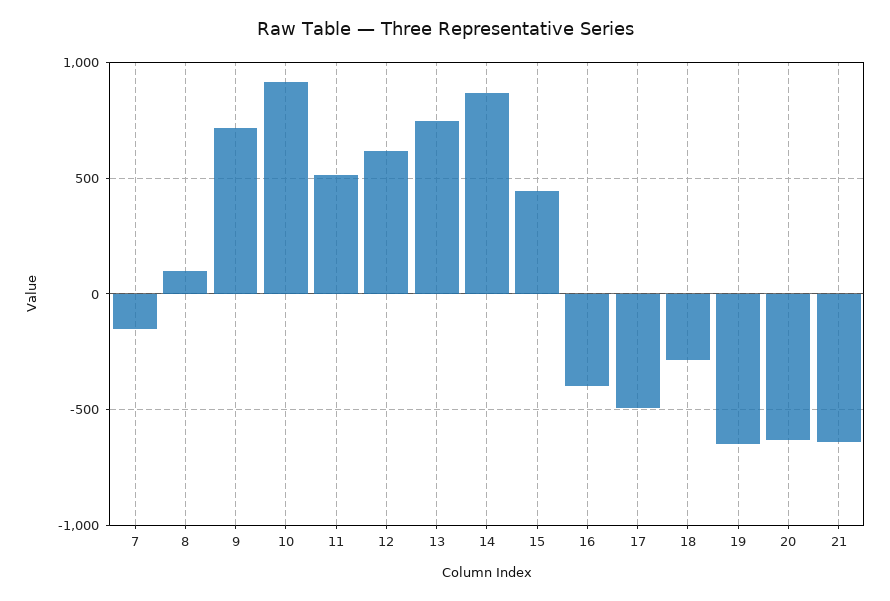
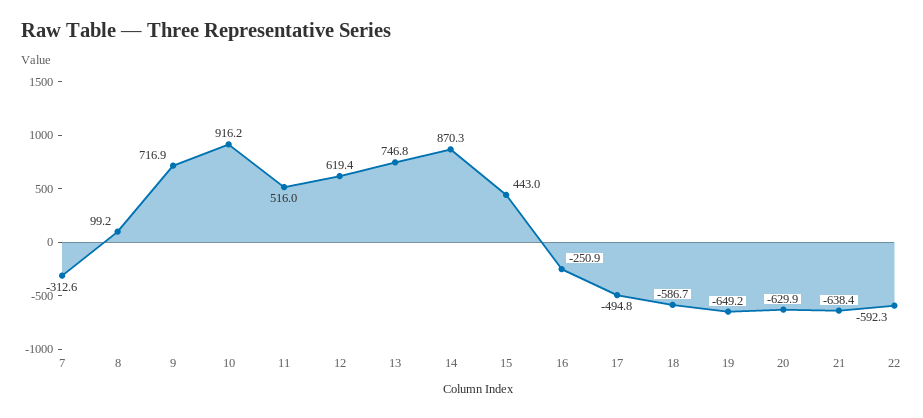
  {
-   "7": -150,
+   "7": -312.6,
    "8": 99.2,
    "9": 716.9,
    "10": 916.2,
    "11": 516,
    "12": 619.4,
    "13": 746.8,
    "14": 870.3,
    "15": 443,
-   "16": -400,
+   "16": -250.9,
    "17": -494.8,
-   "18": -300,
+   "18": -586.7,
    "19": -649.2,
    "20": -629.9,
-   "21": -638.4
+   "21": -638.4,
+   "22": -592.3
  }

